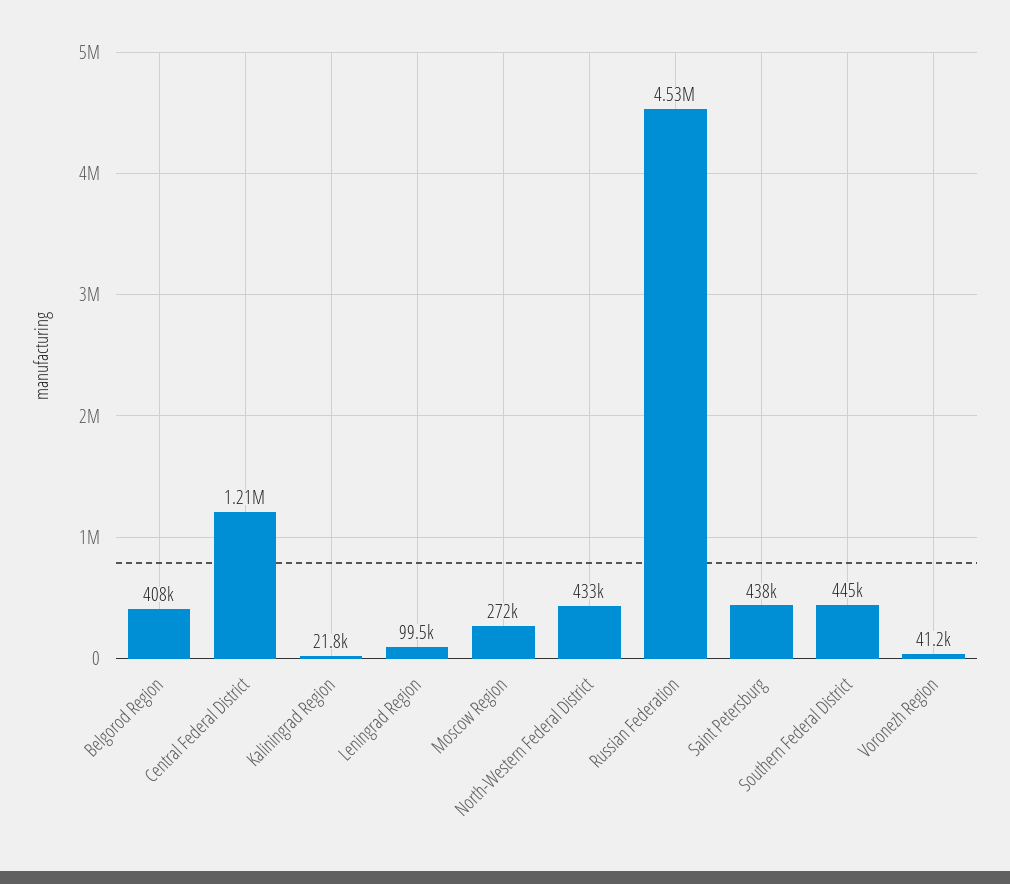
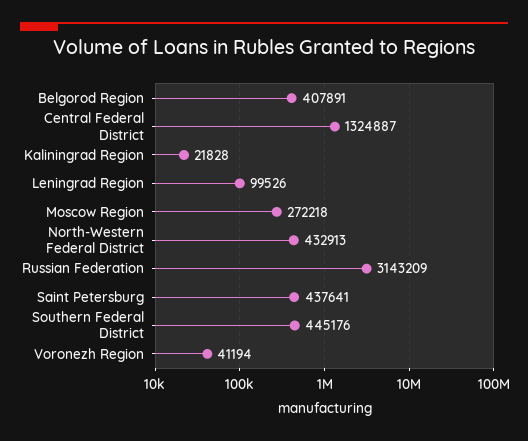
  {
    "Belgorod Region": 407891,
-   "Central Federal District": 1210000,
+   "Central Federal District": 1324887,
    "Kaliningrad Region": 21828,
    "Leningrad Region": 99526,
    "Moscow Region": 272218,
    "North-Western Federal District": 432913,
-   "Russian Federation": 4530000,
+   "Russian Federation": 3143209,
    "Saint Petersburg": 437641,
    "Southern Federal District": 445176,
    "Voronezh Region": 41194
  }

